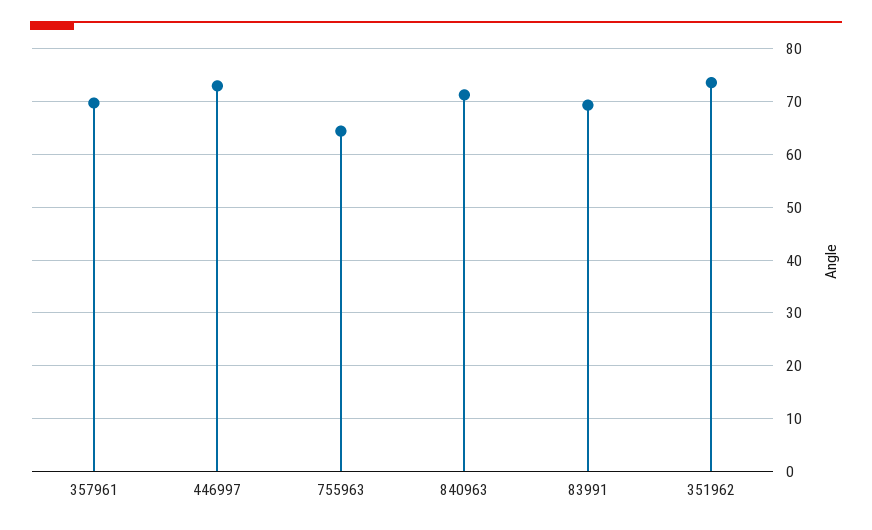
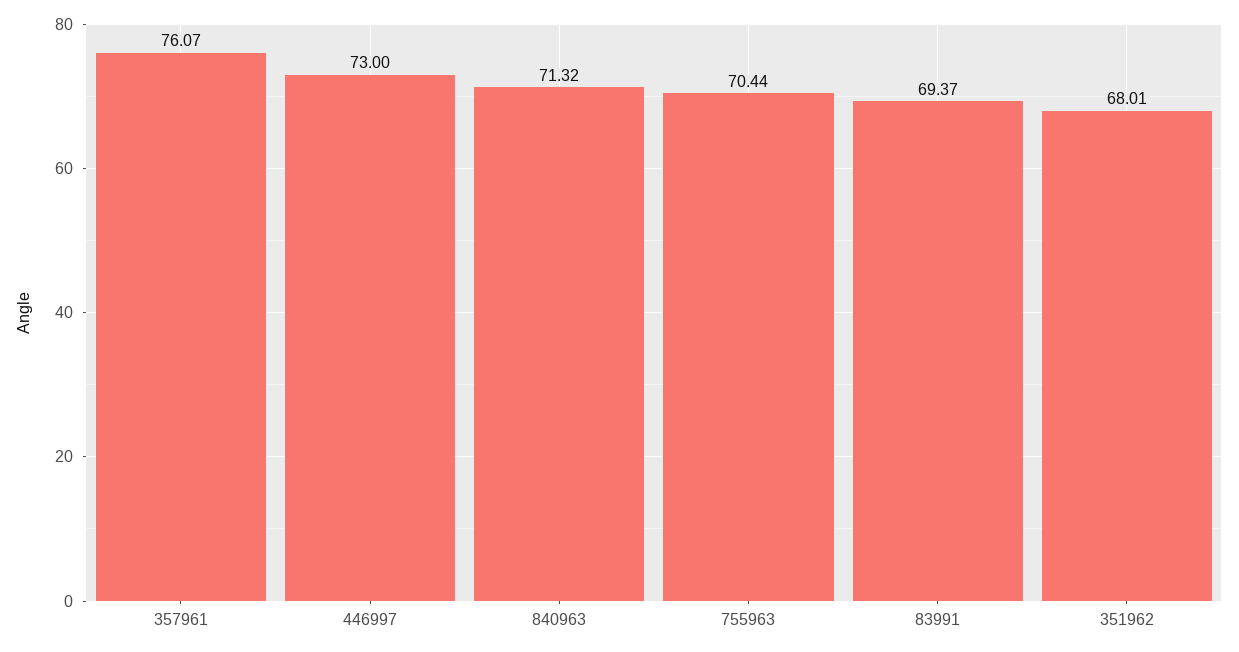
  {
-   "357961": 70,
+   "357961": 76.07,
    "446997": 73,
-   "755963": 64,
+   "755963": 70.44,
    "840963": 71.32,
    "83991": 69.37,
-   "351962": 74
+   "351962": 68.01
  }

